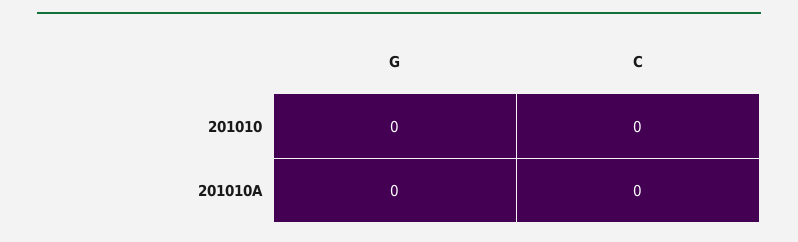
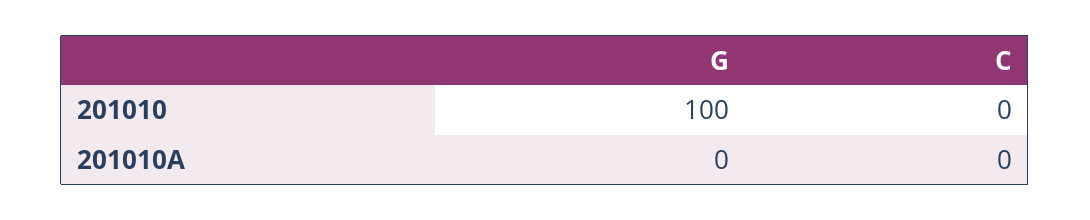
  {
    "G": {
-     "201010": 0,
+     "201010": 100,
      "201010A": 0
    },
    "C": {
      "201010": 0,
      "201010A": 0
    }
  }

